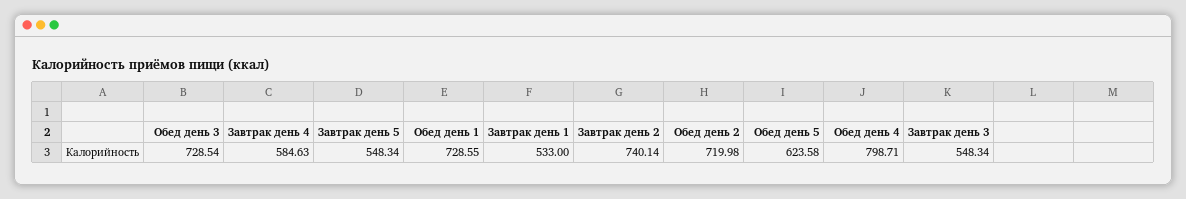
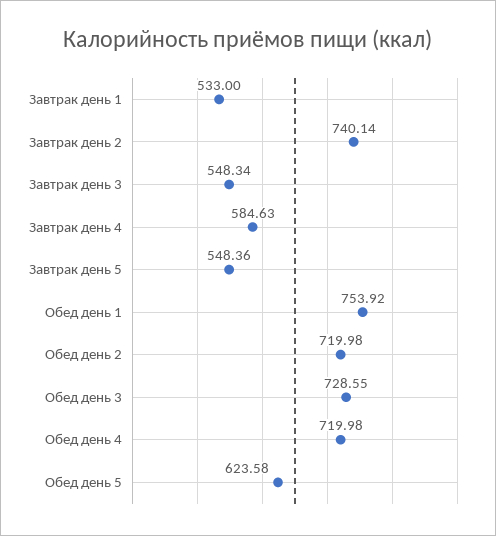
  {
-   "Обед день 3": 728.54,
+   "Обед день 3": 728.55,
    "Завтрак день 4": 584.63,
-   "Завтрак день 5": 548.34,
+   "Завтрак день 5": 548.36,
-   "Обед день 1": 728.55,
+   "Обед день 1": 753.92,
    "Завтрак день 1": 533,
    "Завтрак день 2": 740.14,
    "Обед день 2": 719.98,
    "Обед день 5": 623.58,
-   "Обед день 4": 798.71,
+   "Обед день 4": 719.98,
    "Завтрак день 3": 548.34
  }

